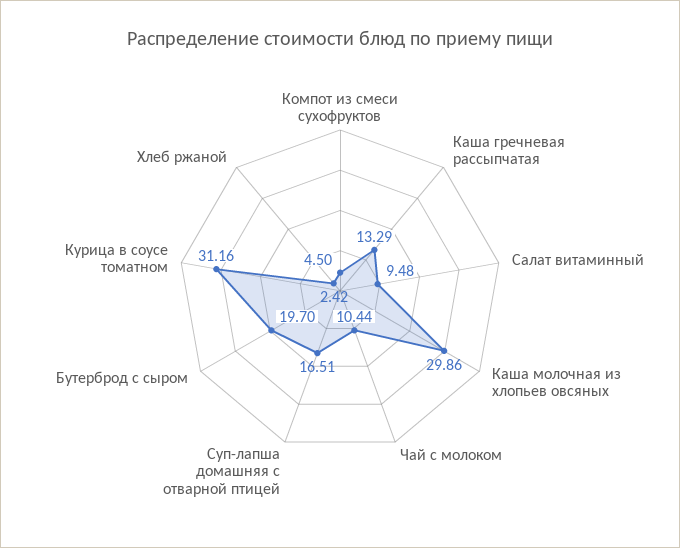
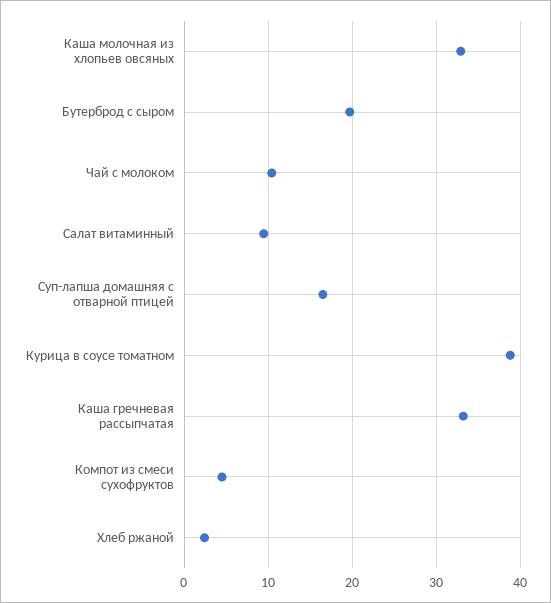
  {
    "Компот из смеси сухофруктов": 4.5,
-   "Каша гречневая рассыпчатая": 13.29,
+   "Каша гречневая рассыпчатая": 33,
    "Салат витаминный": 9.48,
-   "Каша молочная из хлопьев овсяных": 29.86,
+   "Каша молочная из хлопьев овсяных": 33,
    "Чай с молоком": 10.44,
    "Суп-лапша домашняя с отварной птицей": 16.51,
    "Бутерброд с сыром": 19.7,
-   "Курица в соусе томатном": 31.16,
+   "Курица в соусе томатном": 39,
    "Хлеб ржаной": 2.42
  }

